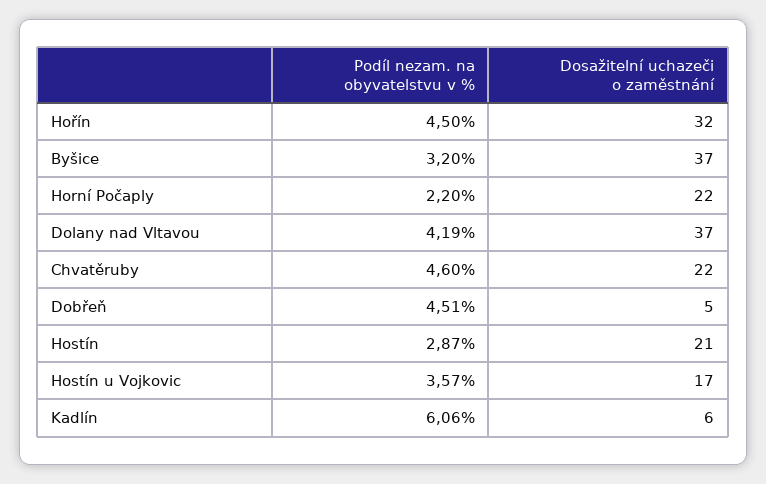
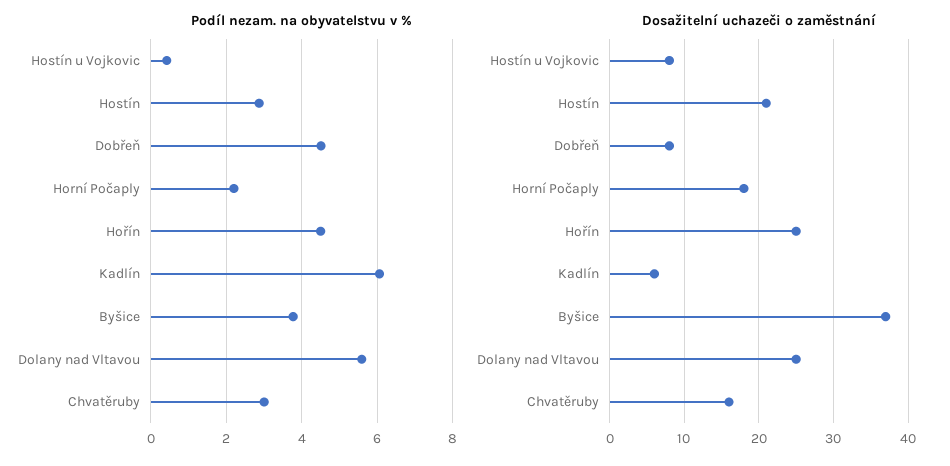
  {
    "Podíl nezam. na obyvatelstvu v %": {
      "Hořín": 4.5,
-     "Byšice": 3.2,
+     "Byšice": 3.8,
      "Horní Počaply": 2.2,
-     "Dolany nad Vltavou": 4.19,
+     "Dolany nad Vltavou": 5.6,
-     "Chvatěruby": 4.6,
+     "Chvatěruby": 3,
      "Dobřeň": 4.51,
      "Hostín": 2.87,
-     "Hostín u Vojkovic": 3.57,
+     "Hostín u Vojkovic": 0.4,
      "Kadlín": 6.06
    },
    "Dosažitelní uchazeči o zaměstnání": {
-     "Hořín": 32,
+     "Hořín": 25,
      "Byšice": 37,
-     "Horní Počaply": 22,
+     "Horní Počaply": 18,
-     "Dolany nad Vltavou": 37,
+     "Dolany nad Vltavou": 25,
-     "Chvatěruby": 22,
+     "Chvatěruby": 16,
-     "Dobřeň": 5,
+     "Dobřeň": 8,
      "Hostín": 21,
-     "Hostín u Vojkovic": 17,
+     "Hostín u Vojkovic": 8,
      "Kadlín": 6
    }
  }

